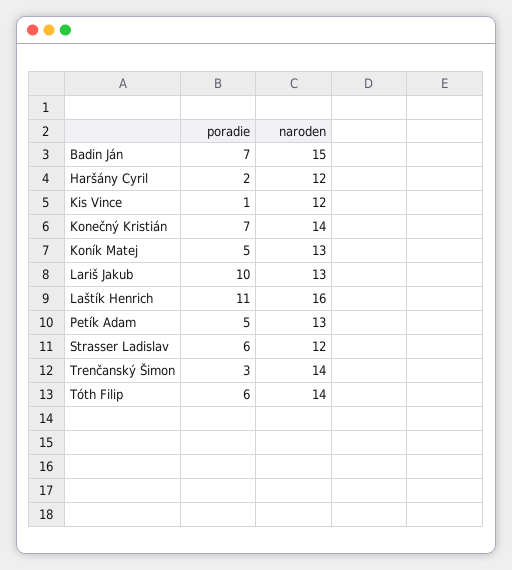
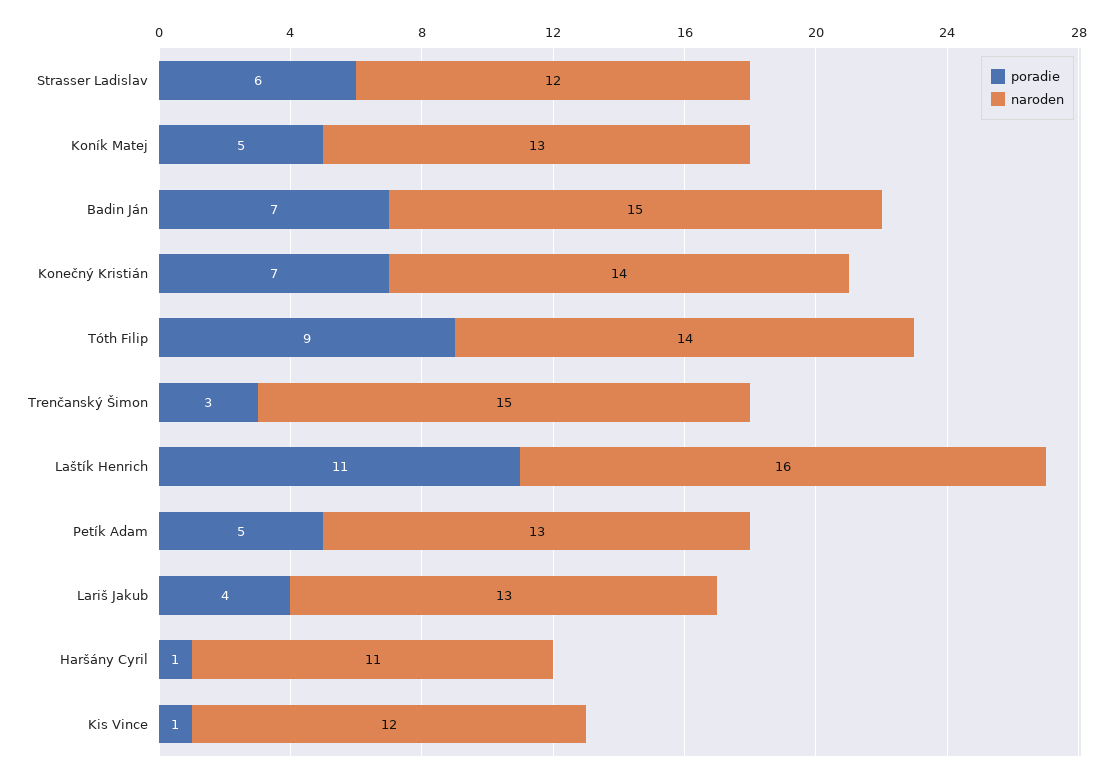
  {
    "poradie": {
      "Badin Ján": 7,
-     "Haršány Cyril": 2,
+     "Haršány Cyril": 1,
      "Kis Vince": 1,
      "Konečný Kristián": 7,
      "Koník Matej": 5,
-     "Lariš Jakub": 10,
+     "Lariš Jakub": 4,
      "Laštík Henrich": 11,
      "Petík Adam": 5,
      "Strasser Ladislav": 6,
      "Trenčanský Šimon": 3,
-     "Tóth Filip": 6
+     "Tóth Filip": 9
    },
    "naroden": {
      "Badin Ján": 15,
-     "Haršány Cyril": 12,
+     "Haršány Cyril": 11,
      "Kis Vince": 12,
      "Konečný Kristián": 14,
      "Koník Matej": 13,
      "Lariš Jakub": 13,
      "Laštík Henrich": 16,
      "Petík Adam": 13,
      "Strasser Ladislav": 12,
-     "Trenčanský Šimon": 14,
+     "Trenčanský Šimon": 15,
      "Tóth Filip": 14
    }
  }

